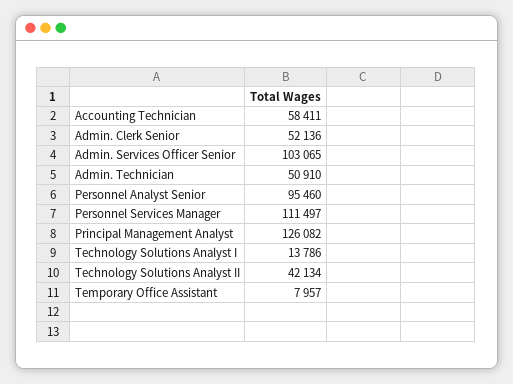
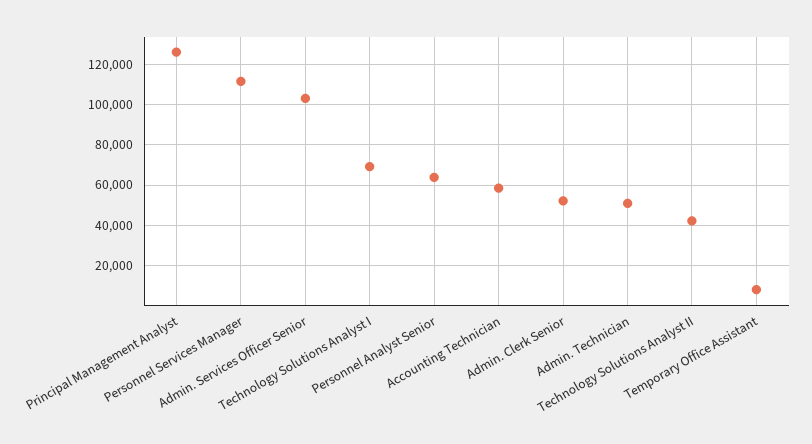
  {
    "Accounting Technician": 58411,
    "Admin. Clerk Senior": 52136,
    "Admin. Services Officer Senior": 103065,
    "Admin. Technician": 50910,
-   "Personnel Analyst Senior": 95460,
+   "Personnel Analyst Senior": 65000,
    "Personnel Services Manager": 111497,
    "Principal Management Analyst": 126082,
-   "Technology Solutions Analyst I": 13786,
+   "Technology Solutions Analyst I": 70000,
    "Technology Solutions Analyst II": 42134,
    "Temporary Office Assistant": 7957
  }

